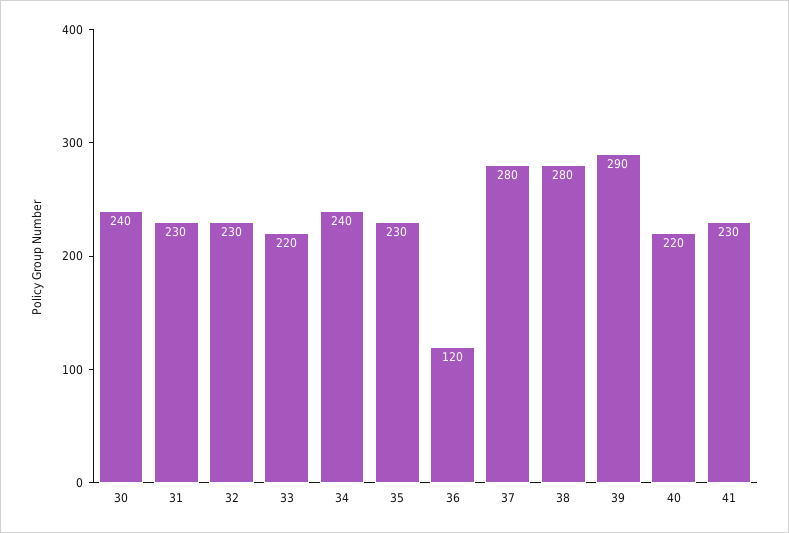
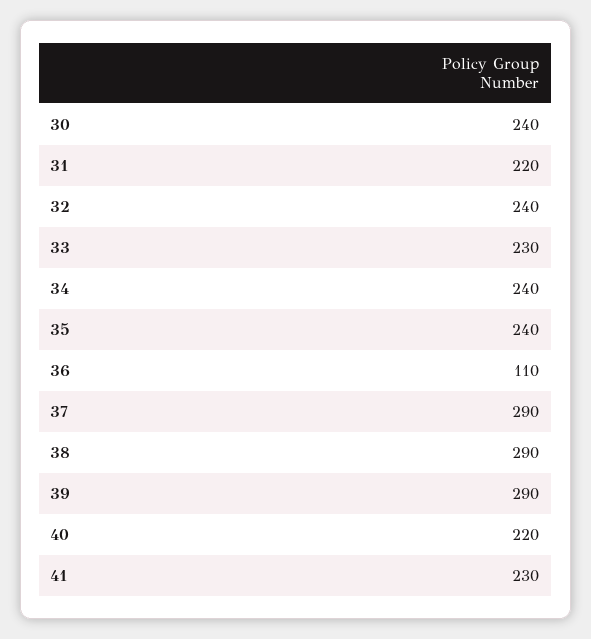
  {
    "30": 240,
-   "31": 230,
+   "31": 220,
-   "32": 230,
+   "32": 240,
-   "33": 220,
+   "33": 230,
    "34": 240,
-   "35": 230,
+   "35": 240,
-   "36": 120,
+   "36": 110,
-   "37": 280,
+   "37": 290,
-   "38": 280,
+   "38": 290,
    "39": 290,
    "40": 220,
    "41": 230
  }

